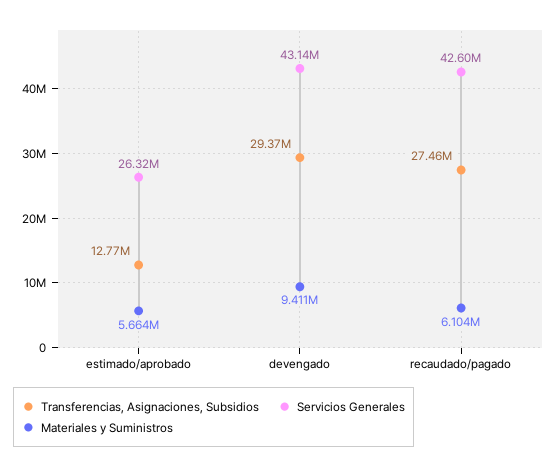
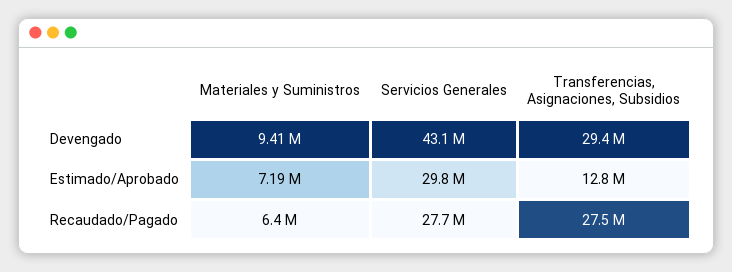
  {
    "Transferencias, Asignaciones, Subsidios": {
      "estimado/aprobado": 12770000,
      "devengado": 29370000,
      "recaudado/pagado": 27460000
    },
    "Servicios Generales": {
-     "estimado/aprobado": 26320000,
+     "estimado/aprobado": 29800000,
      "devengado": 43140000,
-     "recaudado/pagado": 42600000
+     "recaudado/pagado": 27700000
    },
    "Materiales y Suministros": {
-     "estimado/aprobado": 5664000,
+     "estimado/aprobado": 7190000,
      "devengado": 9411000,
-     "recaudado/pagado": 6104000
+     "recaudado/pagado": 6400000
    }
  }

